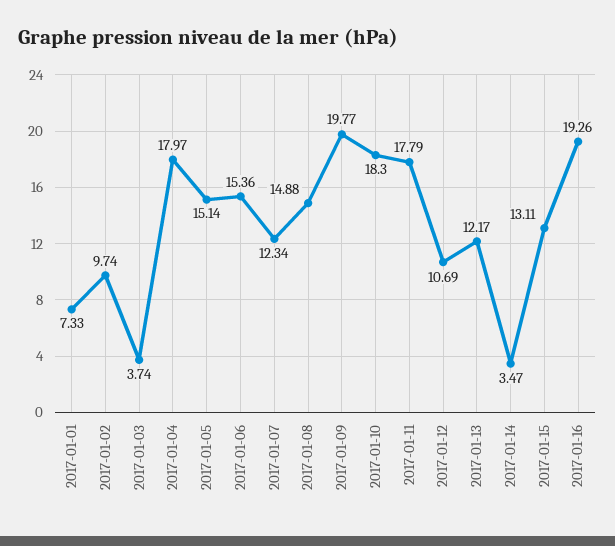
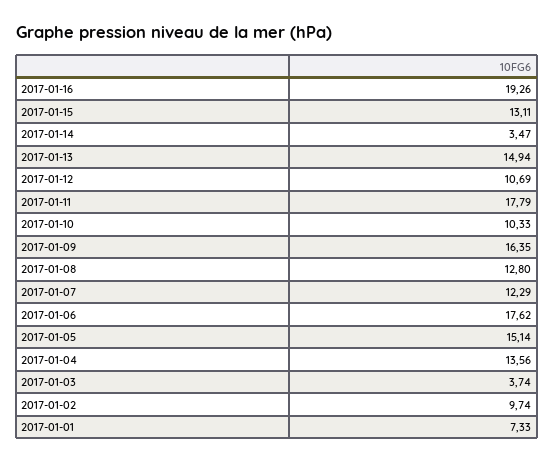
  {
    "2017-01-01": 7.33,
    "2017-01-02": 9.74,
    "2017-01-03": 3.74,
-   "2017-01-04": 17.97,
+   "2017-01-04": 13.56,
    "2017-01-05": 15.14,
-   "2017-01-06": 15.36,
+   "2017-01-06": 17.62,
-   "2017-01-07": 12.34,
+   "2017-01-07": 12.29,
-   "2017-01-08": 14.88,
+   "2017-01-08": 12.8,
-   "2017-01-09": 19.77,
+   "2017-01-09": 16.35,
-   "2017-01-10": 18.3,
+   "2017-01-10": 10.33,
    "2017-01-11": 17.79,
    "2017-01-12": 10.69,
-   "2017-01-13": 12.17,
+   "2017-01-13": 14.94,
    "2017-01-14": 3.47,
    "2017-01-15": 13.11,
    "2017-01-16": 19.26
  }

